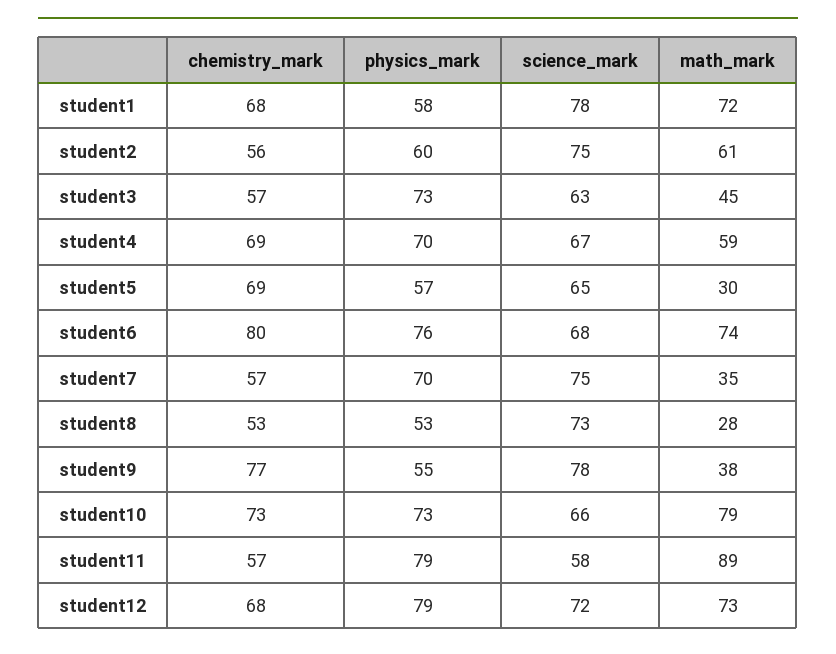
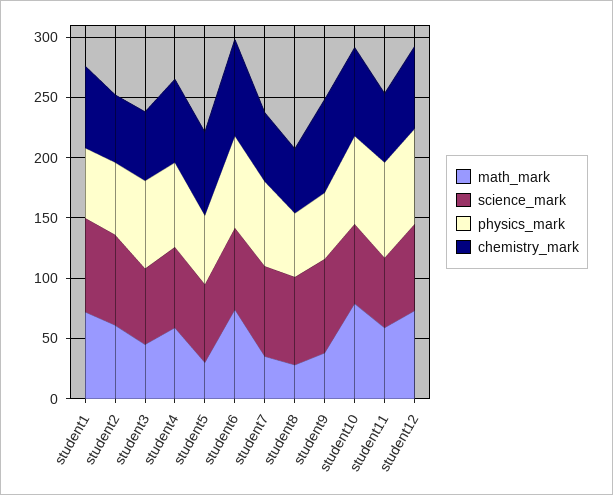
  {
    "chemistry_mark": {
      "student1": 68,
      "student2": 56,
      "student3": 57,
      "student4": 69,
      "student5": 69,
      "student6": 80,
      "student7": 57,
      "student8": 53,
      "student9": 77,
      "student10": 73,
      "student11": 57,
      "student12": 68
    },
    "physics_mark": {
      "student1": 58,
      "student2": 60,
      "student3": 73,
      "student4": 70,
      "student5": 57,
      "student6": 76,
      "student7": 70,
      "student8": 53,
      "student9": 55,
      "student10": 73,
      "student11": 79,
      "student12": 79
    },
    "science_mark": {
      "student1": 78,
      "student2": 75,
      "student3": 63,
      "student4": 67,
      "student5": 65,
      "student6": 68,
      "student7": 75,
      "student8": 73,
      "student9": 78,
      "student10": 66,
      "student11": 58,
      "student12": 72
    },
    "math_mark": {
      "student1": 72,
      "student2": 61,
      "student3": 45,
      "student4": 59,
      "student5": 30,
      "student6": 74,
      "student7": 35,
      "student8": 28,
      "student9": 38,
      "student10": 79,
-     "student11": 89,
+     "student11": 60,
      "student12": 73
    }
  }

